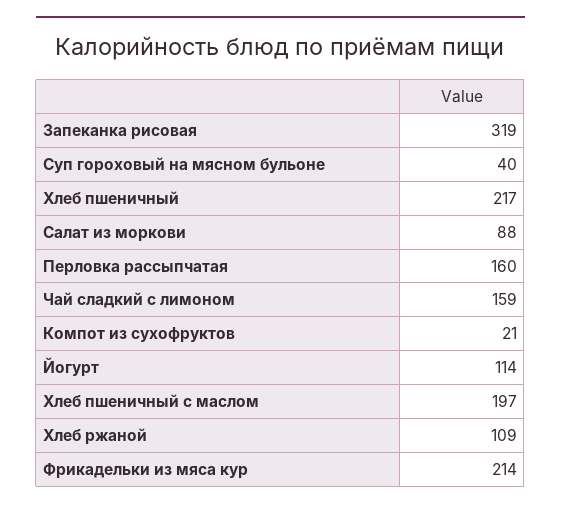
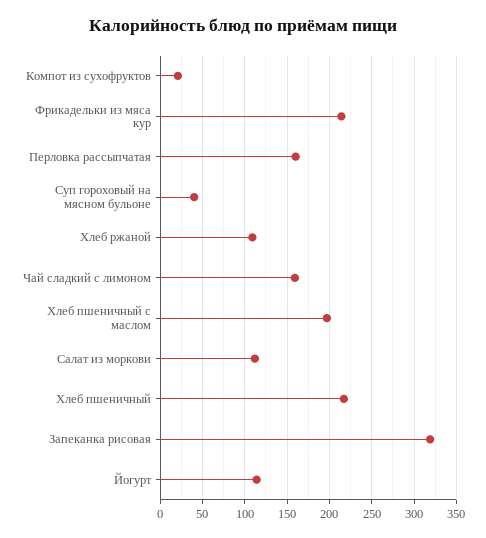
  {
    "Запеканка рисовая": 319,
    "Суп гороховый на мясном бульоне": 40,
    "Хлеб пшеничный": 217,
-   "Салат из моркови": 88,
+   "Салат из моркови": 110,
    "Перловка рассыпчатая": 160,
    "Чай сладкий с лимоном": 159,
    "Компот из сухофруктов": 21,
    "Йогурт": 114,
    "Хлеб пшеничный с маслом": 197,
    "Хлеб ржаной": 109,
    "Фрикадельки из мяса кур": 214
  }

